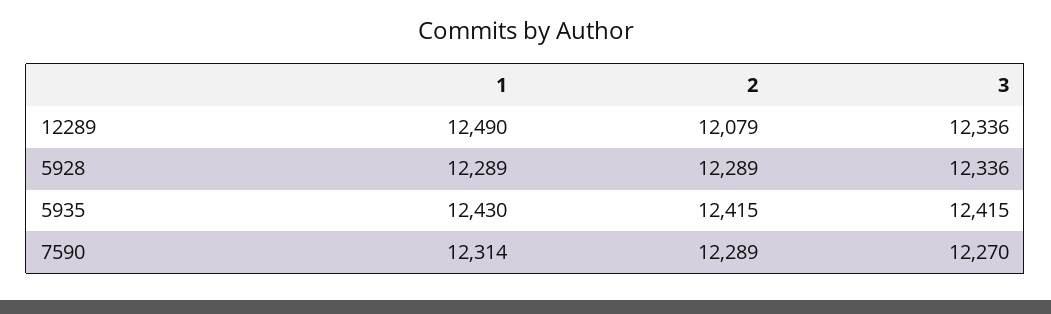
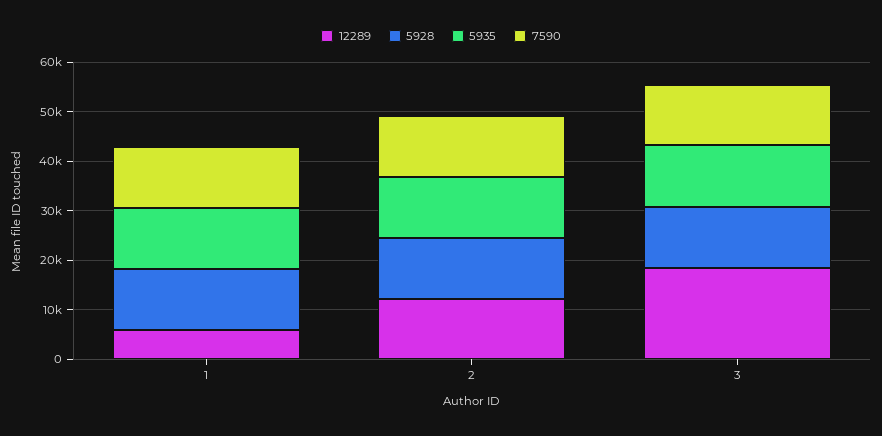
  {
    "12289": {
-     "1": 12490,
+     "1": 6000,
      "2": 12079,
-     "3": 12336
+     "3": 18000
    },
    "5928": {
      "1": 12289,
      "2": 12289,
      "3": 12336
    },
    "5935": {
      "1": 12430,
      "2": 12415,
      "3": 12415
    },
    "7590": {
      "1": 12314,
      "2": 12289,
      "3": 12270
    }
  }

